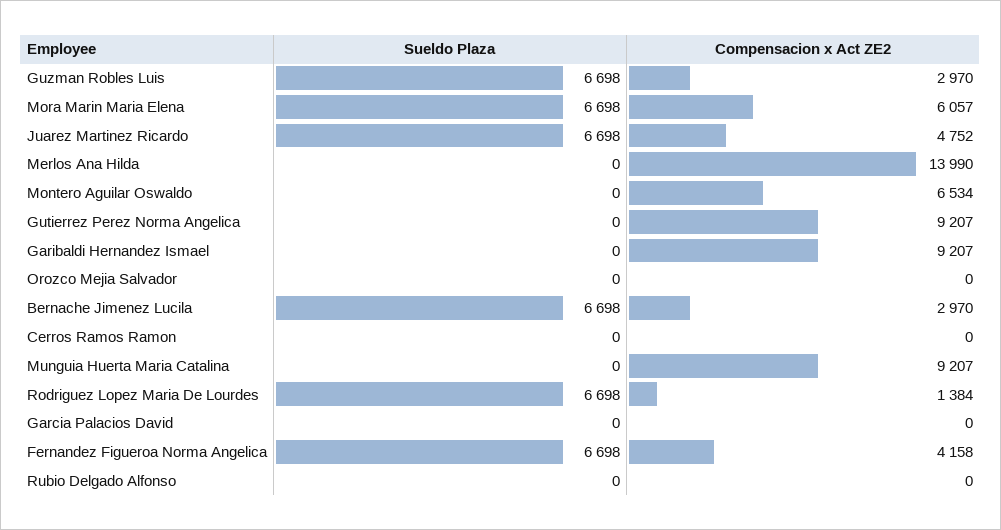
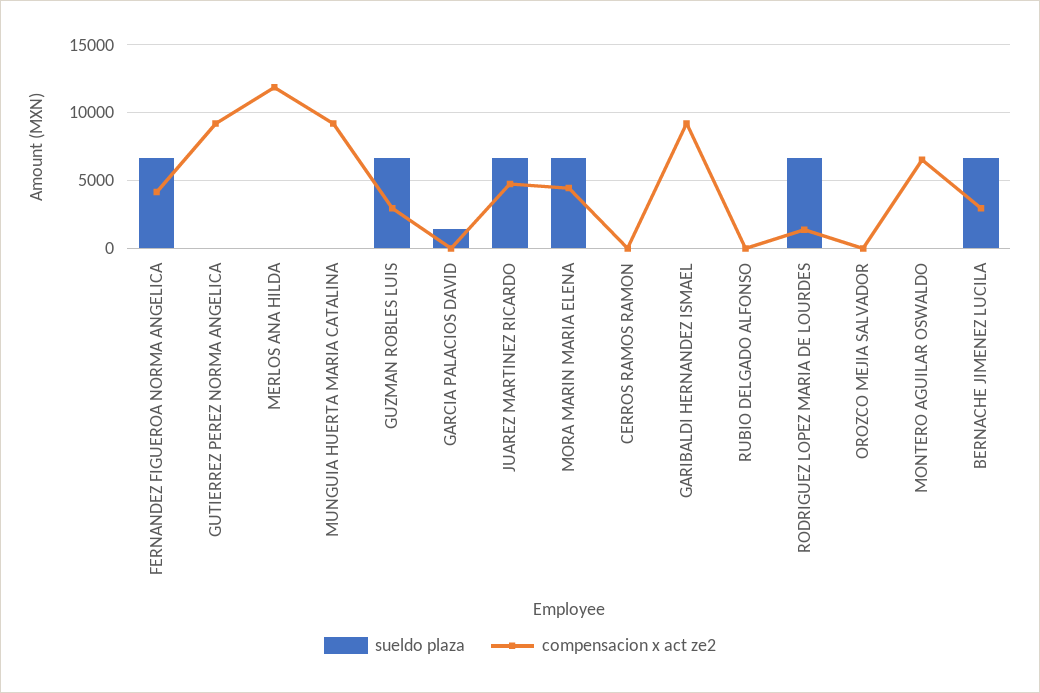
  {
    "Sueldo Plaza": {
      "Guzman Robles Luis": 6698,
      "Mora Marin Maria Elena": 6698,
      "Juarez Martinez Ricardo": 6698,
      "Merlos Ana Hilda": 0,
      "Montero Aguilar Oswaldo": 0,
      "Gutierrez Perez Norma Angelica": 0,
      "Garibaldi Hernandez Ismael": 0,
      "Orozco Mejia Salvador": 0,
      "Bernache Jimenez Lucila": 6698,
      "Cerros Ramos Ramon": 0,
      "Munguia Huerta Maria Catalina": 0,
      "Rodriguez Lopez Maria De Lourdes": 6698,
-     "Garcia Palacios David": 0,
+     "Garcia Palacios David": 1500,
      "Fernandez Figueroa Norma Angelica": 6698,
      "Rubio Delgado Alfonso": 0
    },
    "Compensacion x Act ZE2": {
      "Guzman Robles Luis": 2970,
-     "Mora Marin Maria Elena": 6057,
+     "Mora Marin Maria Elena": 4500,
      "Juarez Martinez Ricardo": 4752,
-     "Merlos Ana Hilda": 13990,
+     "Merlos Ana Hilda": 12000,
      "Montero Aguilar Oswaldo": 6534,
      "Gutierrez Perez Norma Angelica": 9207,
      "Garibaldi Hernandez Ismael": 9207,
      "Orozco Mejia Salvador": 0,
      "Bernache Jimenez Lucila": 2970,
      "Cerros Ramos Ramon": 0,
      "Munguia Huerta Maria Catalina": 9207,
      "Rodriguez Lopez Maria De Lourdes": 1384,
      "Garcia Palacios David": 0,
      "Fernandez Figueroa Norma Angelica": 4158,
      "Rubio Delgado Alfonso": 0
    }
  }

